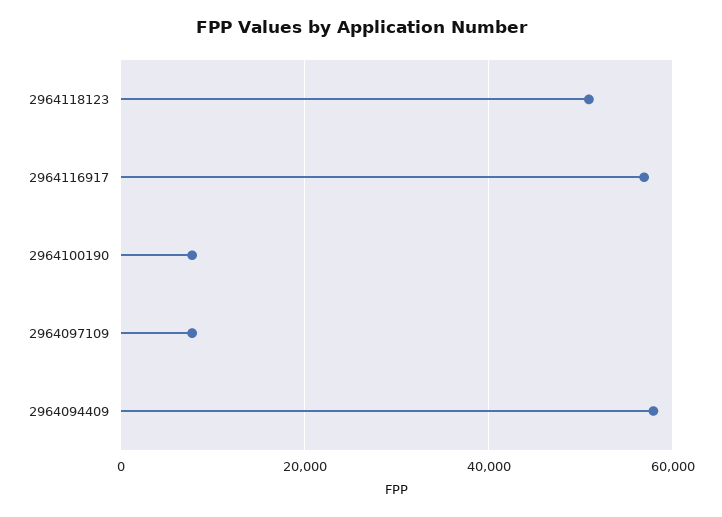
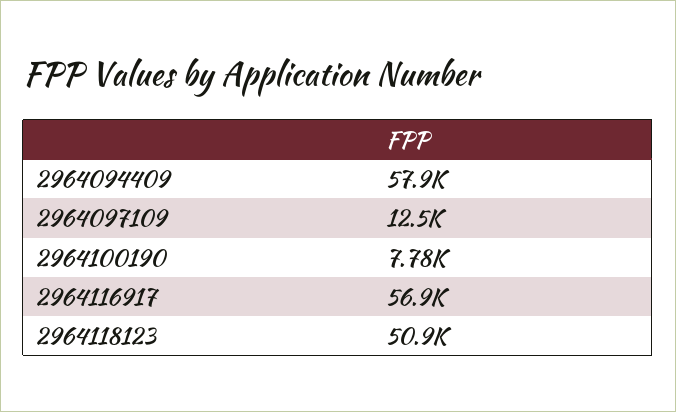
  {
    "2964118123": 50900,
    "2964116917": 56900,
    "2964100190": 7780,
-   "2964097109": 8000,
+   "2964097109": 12500,
    "2964094409": 57900
  }

